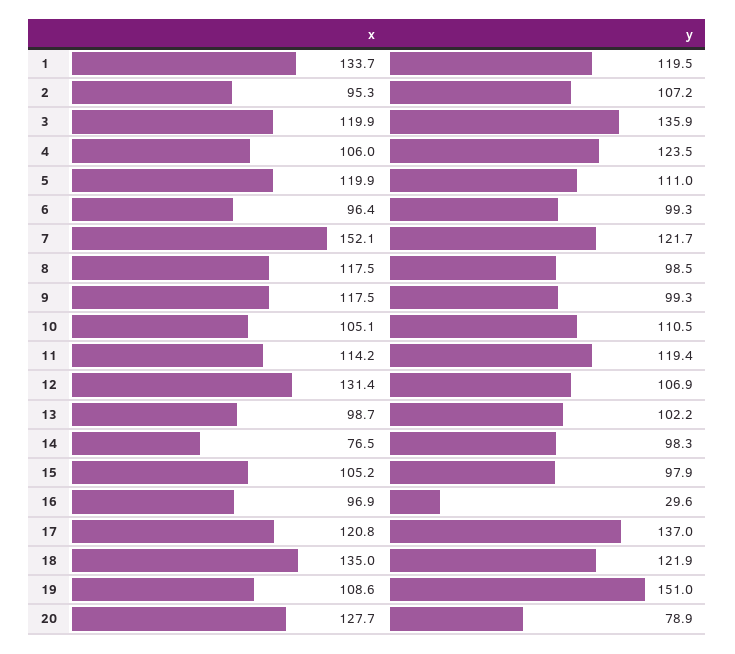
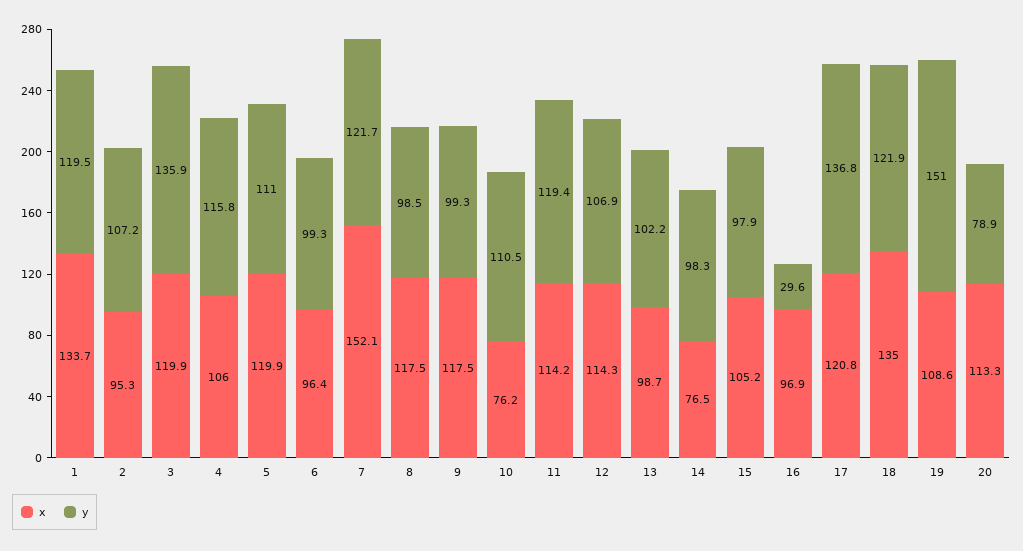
  {
    "x": {
      "1": 133.7,
      "2": 95.3,
      "3": 119.9,
      "4": 106,
      "5": 119.9,
      "6": 96.4,
      "7": 152.1,
      "8": 117.5,
      "9": 117.5,
-     "10": 105.1,
+     "10": 76.2,
      "11": 114.2,
-     "12": 131.4,
+     "12": 114.3,
      "13": 98.7,
      "14": 76.5,
      "15": 105.2,
      "16": 96.9,
      "17": 120.8,
      "18": 135,
      "19": 108.6,
-     "20": 127.7
+     "20": 113.3
    },
    "y": {
      "1": 119.5,
      "2": 107.2,
      "3": 135.9,
-     "4": 123.5,
+     "4": 115.8,
      "5": 111,
      "6": 99.3,
      "7": 121.7,
      "8": 98.5,
      "9": 99.3,
      "10": 110.5,
      "11": 119.4,
      "12": 106.9,
      "13": 102.2,
      "14": 98.3,
      "15": 97.9,
      "16": 29.6,
-     "17": 137,
+     "17": 136.8,
      "18": 121.9,
      "19": 151,
      "20": 78.9
    }
  }

